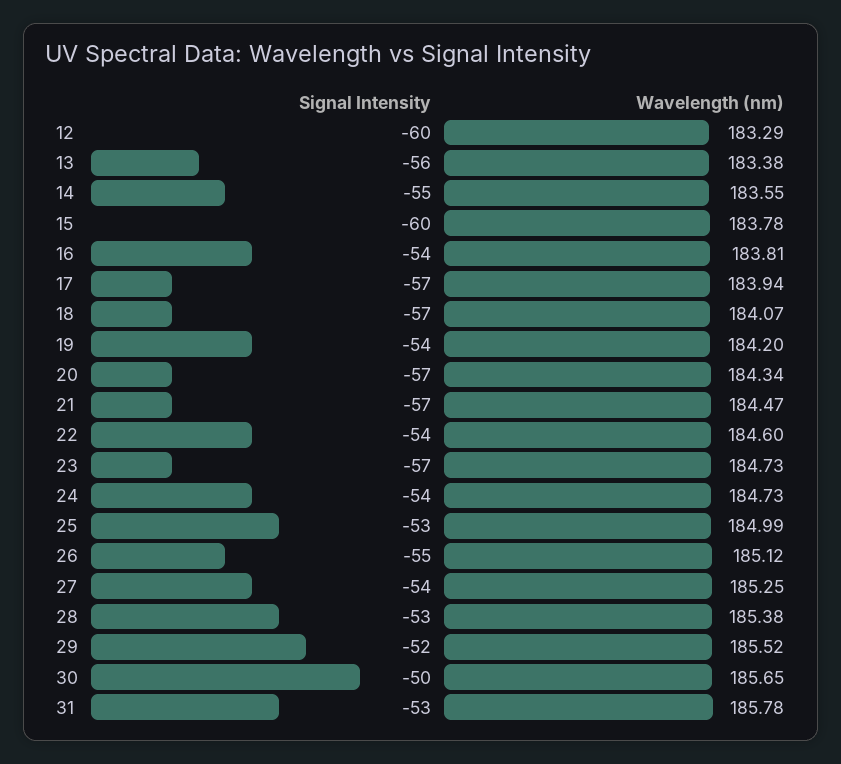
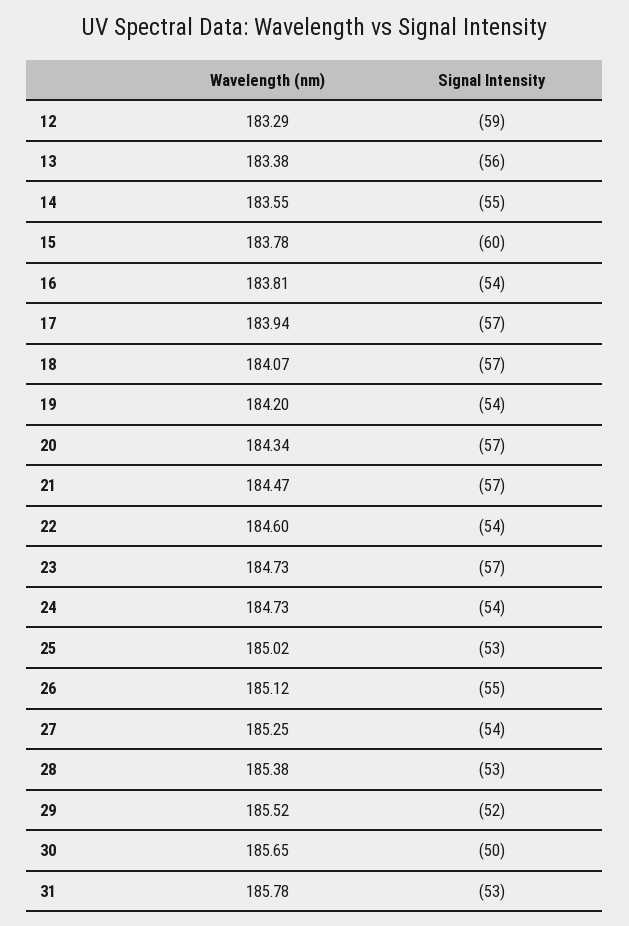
  {
    "Signal Intensity": {
-     "12": -60,
+     "12": -59,
      "13": -56,
      "14": -55,
      "15": -60,
      "16": -54,
      "17": -57,
      "18": -57,
      "19": -54,
      "20": -57,
      "21": -57,
      "22": -54,
      "23": -57,
      "24": -54,
      "25": -53,
      "26": -55,
      "27": -54,
      "28": -53,
      "29": -52,
      "30": -50,
      "31": -53
    },
    "Wavelength (nm)": {
      "12": 183.29,
      "13": 183.38,
      "14": 183.55,
      "15": 183.78,
      "16": 183.81,
      "17": 183.94,
      "18": 184.07,
      "19": 184.2,
      "20": 184.34,
      "21": 184.47,
      "22": 184.6,
      "23": 184.73,
      "24": 184.73,
-     "25": 184.99,
+     "25": 185.02,
      "26": 185.12,
      "27": 185.25,
      "28": 185.38,
      "29": 185.52,
      "30": 185.65,
      "31": 185.78
    }
  }

